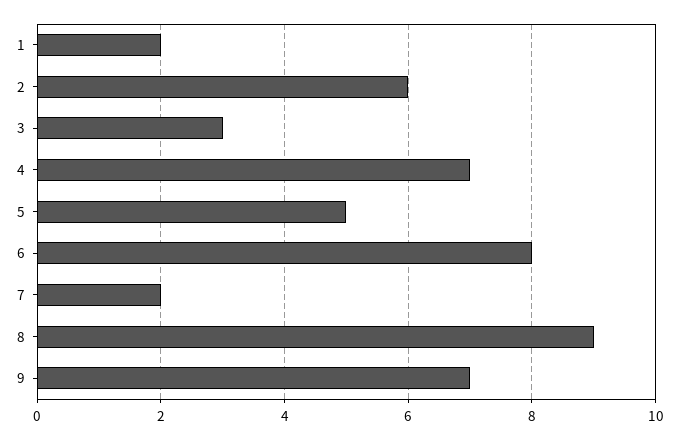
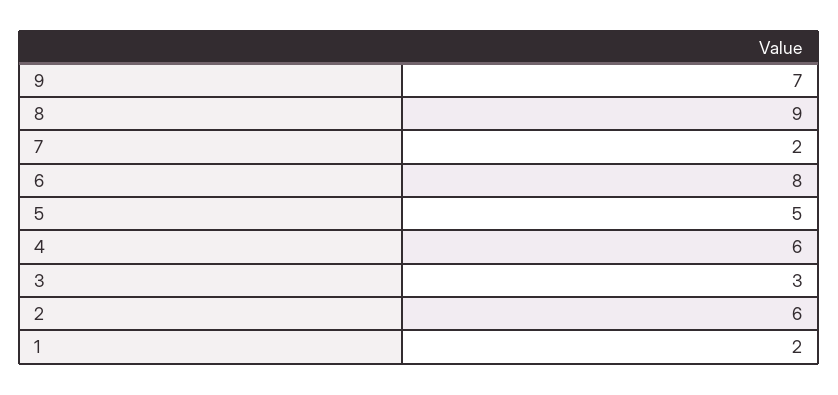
  {
    "1": 2,
    "2": 6,
    "3": 3,
-   "4": 7,
+   "4": 6,
    "5": 5,
    "6": 8,
    "7": 2,
    "8": 9,
    "9": 7
  }

